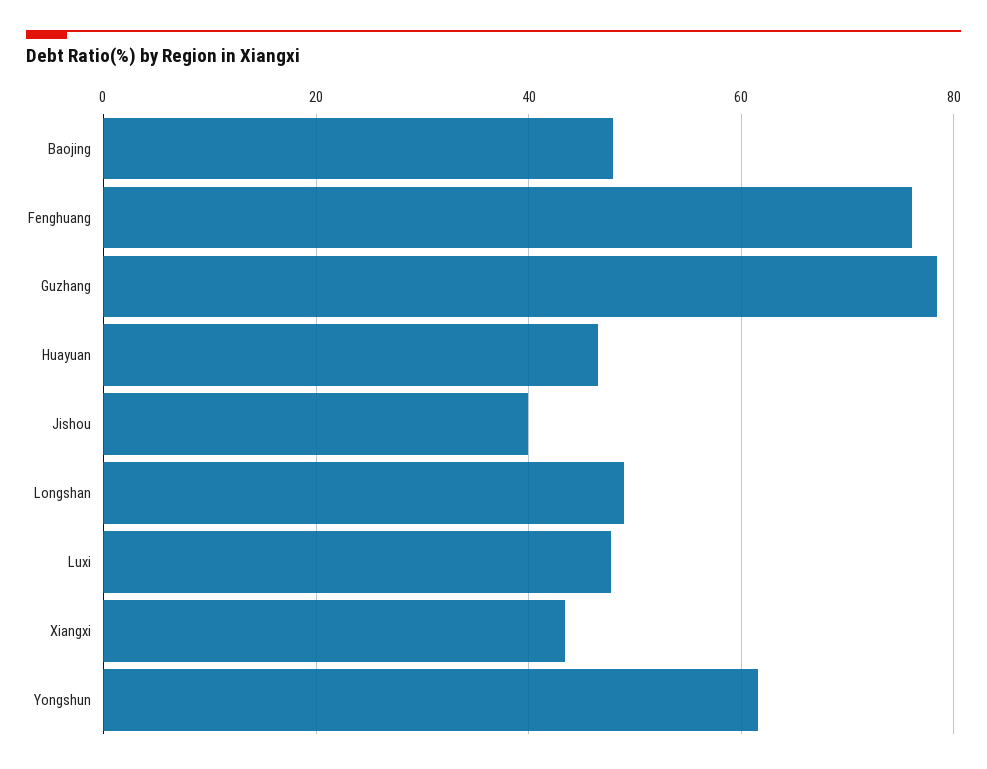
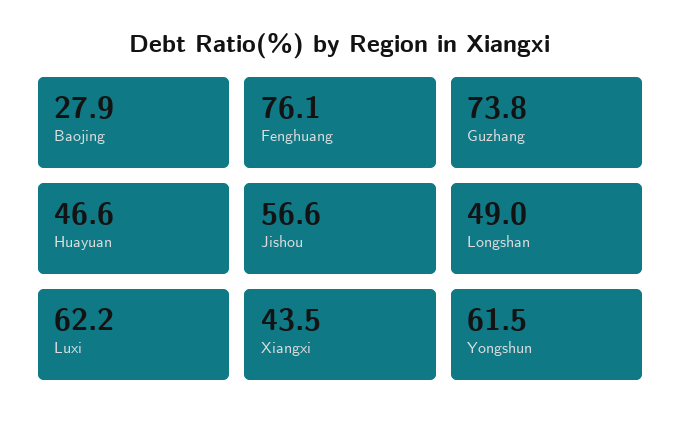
  {
-   "Baojing": 48,
+   "Baojing": 27.9,
    "Fenghuang": 76.1,
-   "Guzhang": 78,
+   "Guzhang": 73.8,
    "Huayuan": 46.6,
-   "Jishou": 40,
+   "Jishou": 56.6,
    "Longshan": 49,
-   "Luxi": 48,
+   "Luxi": 62.2,
    "Xiangxi": 43.5,
    "Yongshun": 61.5
  }

